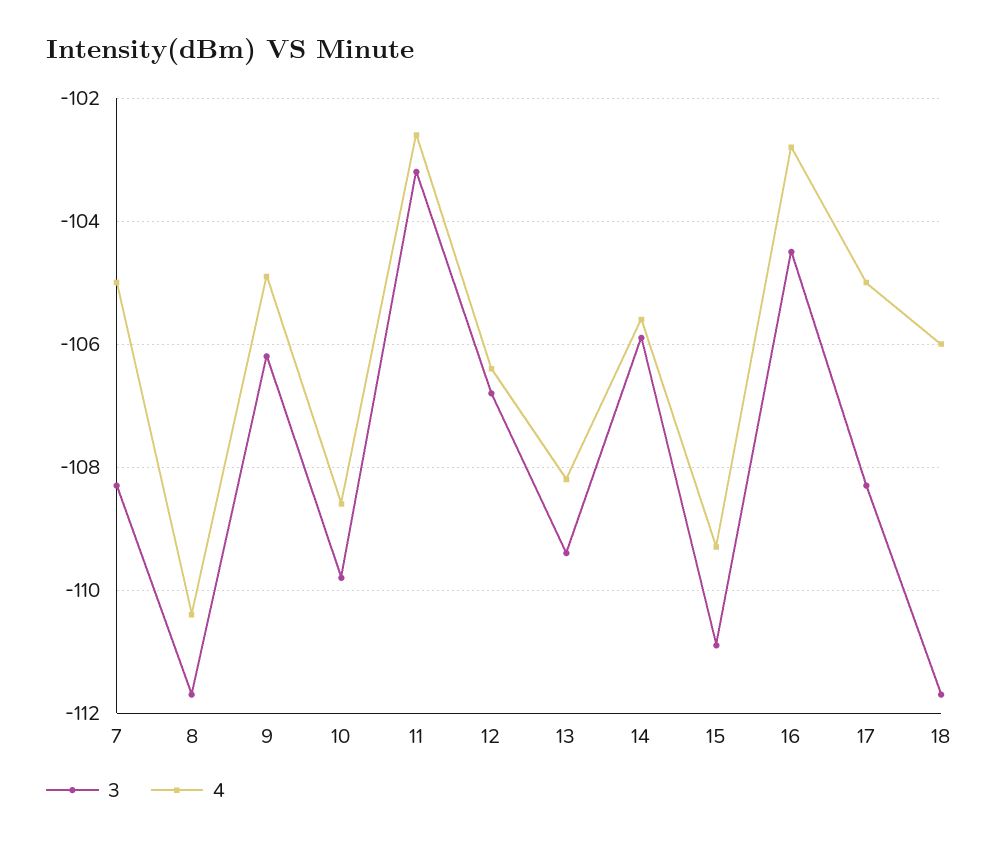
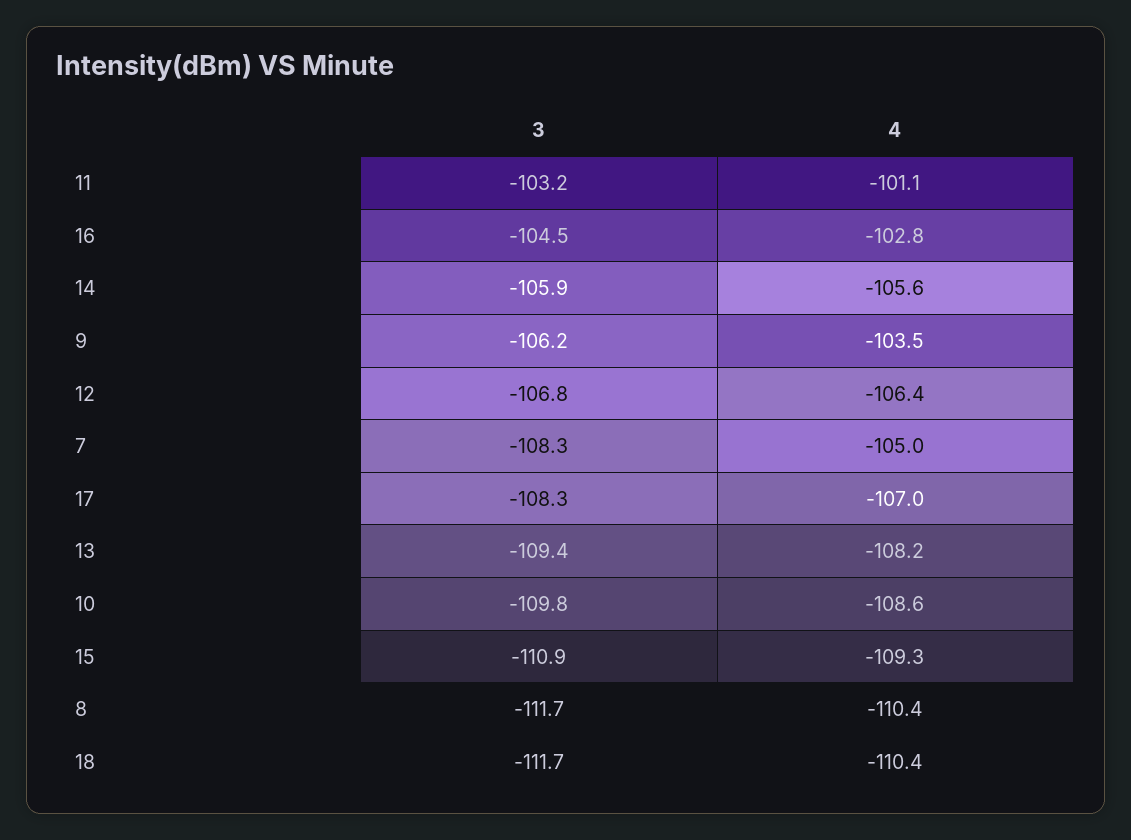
  {
    "3": {
      "7": -108.3,
      "8": -111.7,
      "9": -106.2,
      "10": -109.8,
      "11": -103.2,
      "12": -106.8,
      "13": -109.4,
      "14": -105.9,
      "15": -110.9,
      "16": -104.5,
      "17": -108.3,
      "18": -111.7
    },
    "4": {
      "7": -105,
      "8": -110.4,
-     "9": -105,
+     "9": -103.5,
      "10": -108.6,
-     "11": -102.5,
+     "11": -101.1,
      "12": -106.4,
      "13": -108.2,
      "14": -105.6,
      "15": -109.3,
      "16": -102.8,
-     "17": -105,
+     "17": -107,
-     "18": -106
+     "18": -110.4
    }
  }

